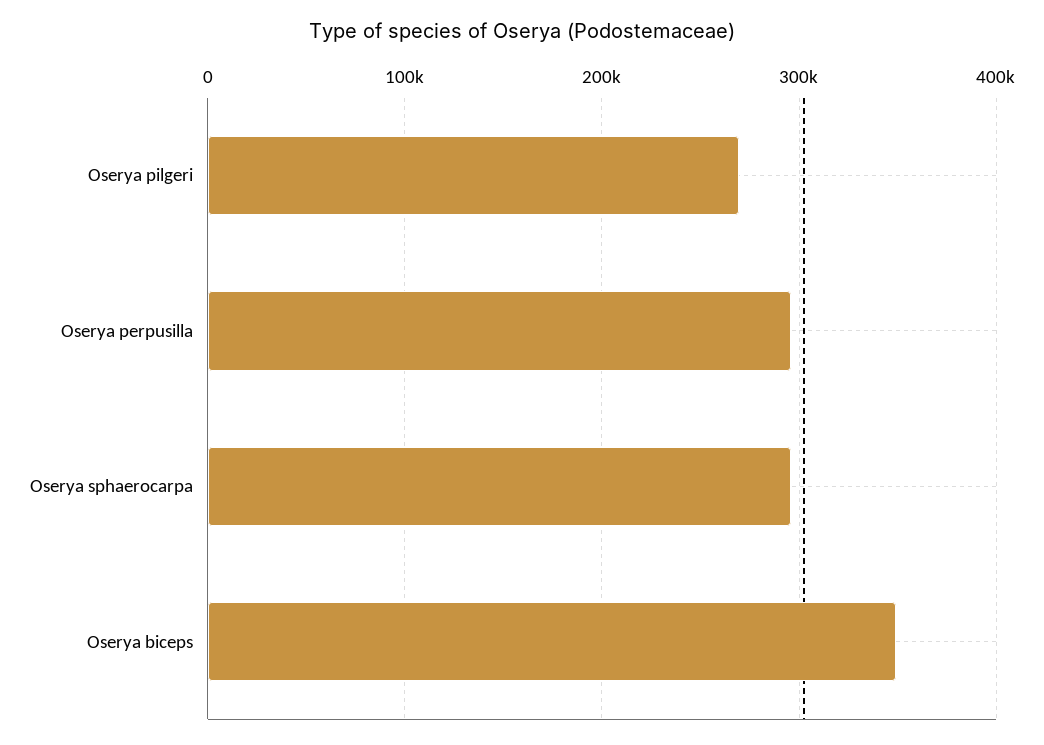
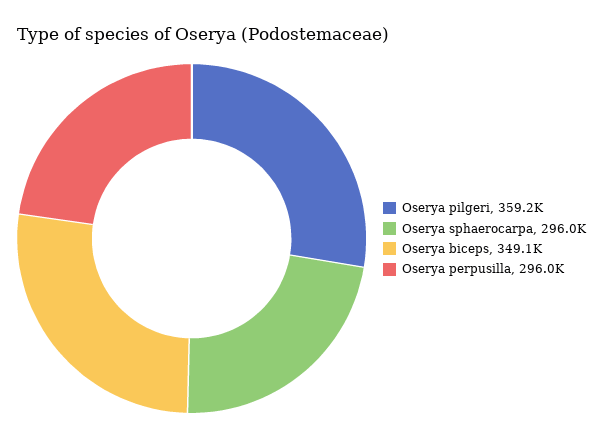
  {
-   "Oserya pilgeri": 270000,
+   "Oserya pilgeri": 359200,
    "Oserya perpusilla": 296000,
    "Oserya sphaerocarpa": 296000,
    "Oserya biceps": 349100
  }

